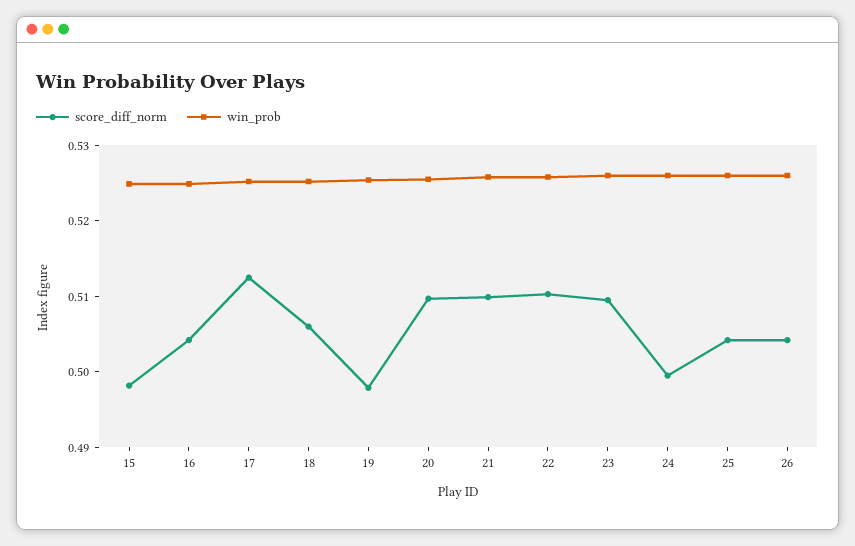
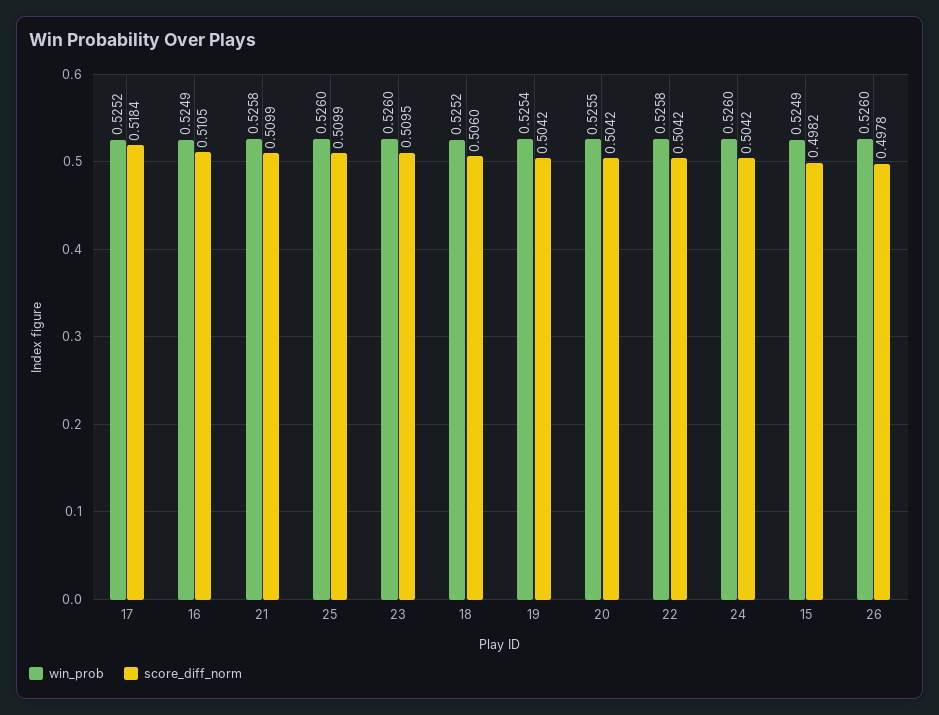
  {
    "score_diff_norm": {
      "15": 0.4982,
-     "16": 0.504,
+     "16": 0.5105,
-     "17": 0.512,
+     "17": 0.5184,
      "18": 0.506,
-     "19": 0.498,
+     "19": 0.5042,
-     "20": 0.51,
+     "20": 0.5042,
      "21": 0.5099,
-     "22": 0.51,
+     "22": 0.5042,
      "23": 0.5095,
-     "24": 0.5,
+     "24": 0.5042,
-     "25": 0.504,
+     "25": 0.5099,
-     "26": 0.504
+     "26": 0.4978
    },
    "win_prob": {
      "15": 0.5249,
      "16": 0.5249,
      "17": 0.5252,
      "18": 0.5252,
      "19": 0.5254,
      "20": 0.5255,
      "21": 0.5258,
      "22": 0.5258,
      "23": 0.526,
      "24": 0.526,
      "25": 0.526,
      "26": 0.526
    }
  }

